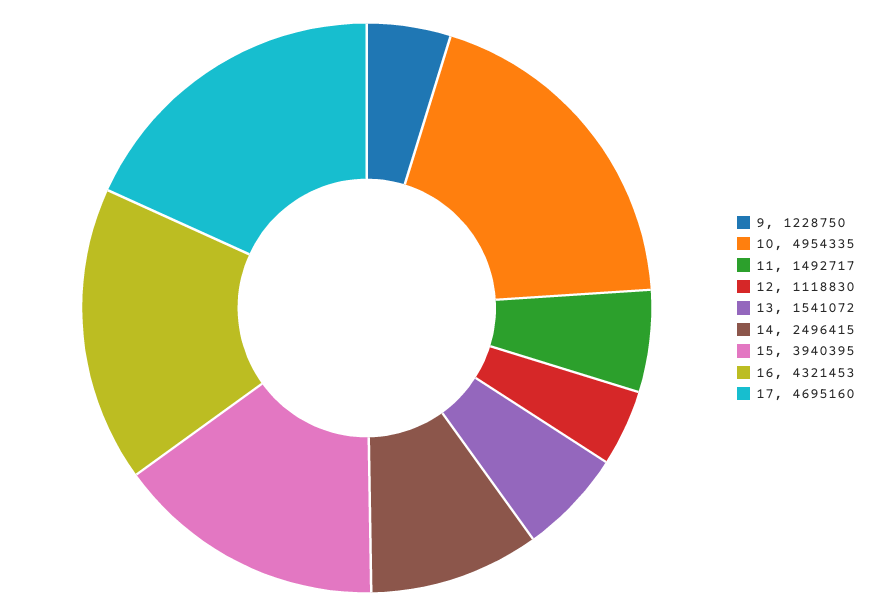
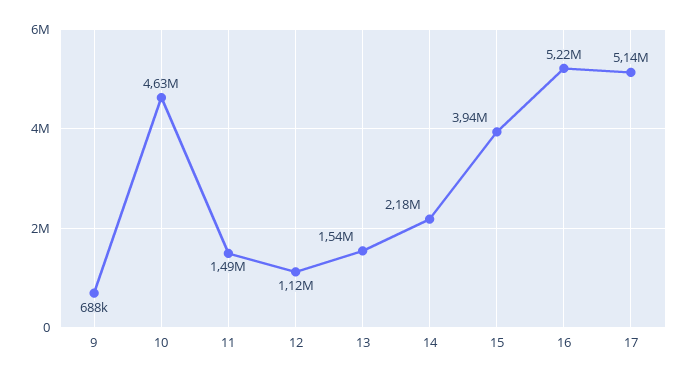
  {
-   "9": 1228750,
+   "9": 688000,
-   "10": 4954335,
+   "10": 4630000,
    "11": 1492717,
    "12": 1118830,
    "13": 1541072,
-   "14": 2496415,
+   "14": 2180000,
    "15": 3940395,
-   "16": 4321453,
+   "16": 5220000,
-   "17": 4695160
+   "17": 5140000
  }

